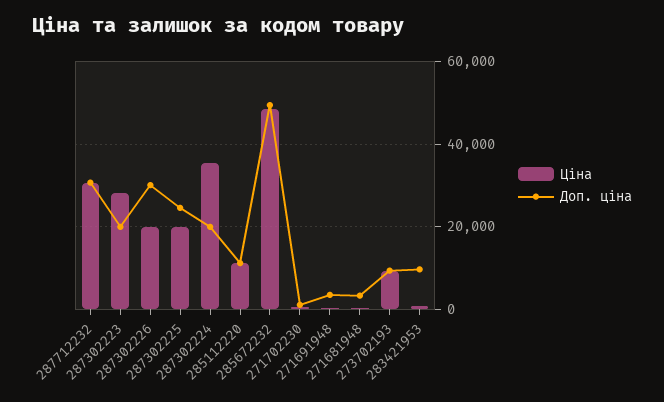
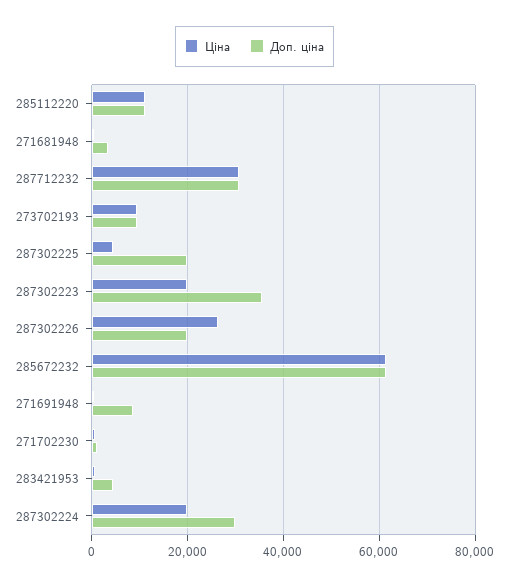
  {
    "Ціна": {
      "287712232": 30000,
-     "287302223": 28000,
+     "287302223": 20000,
-     "287302226": 20000,
+     "287302226": 26000,
-     "287302225": 20000,
+     "287302225": 4000,
-     "287302224": 36000,
+     "287302224": 20000,
      "285112220": 12000,
-     "285672232": 48000,
+     "285672232": 62000,
      "271702230": 0,
      "271691948": 0,
      "271681948": 0,
      "273702193": 10000,
      "283421953": 0
    },
    "Доп. ціна": {
      "287712232": 30000,
-     "287302223": 20000,
+     "287302223": 36000,
-     "287302226": 30000,
+     "287302226": 20000,
-     "287302225": 24000,
+     "287302225": 20000,
-     "287302224": 20000,
+     "287302224": 30000,
      "285112220": 12000,
-     "285672232": 50000,
+     "285672232": 62000,
      "271702230": 2000,
-     "271691948": 4000,
+     "271691948": 8000,
      "271681948": 4000,
      "273702193": 10000,
-     "283421953": 10000
+     "283421953": 4000
    }
  }

